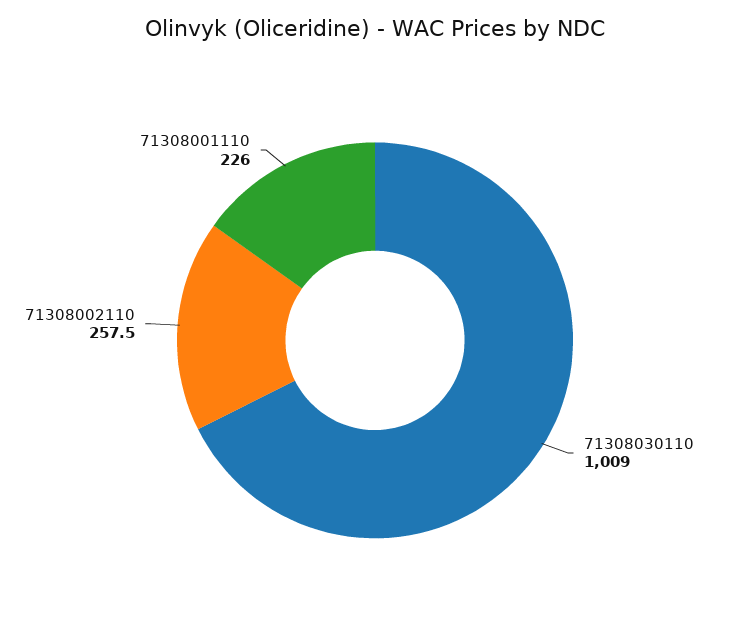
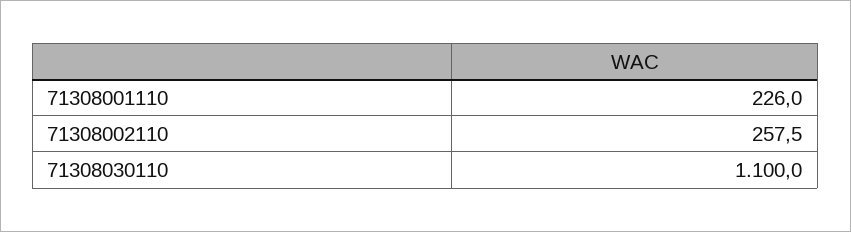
  {
-   "71308030110": 1009,
+   "71308030110": 1100,
    "71308002110": 257.5,
    "71308001110": 226
  }

